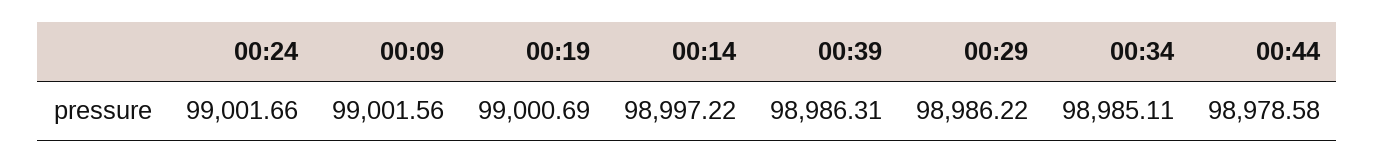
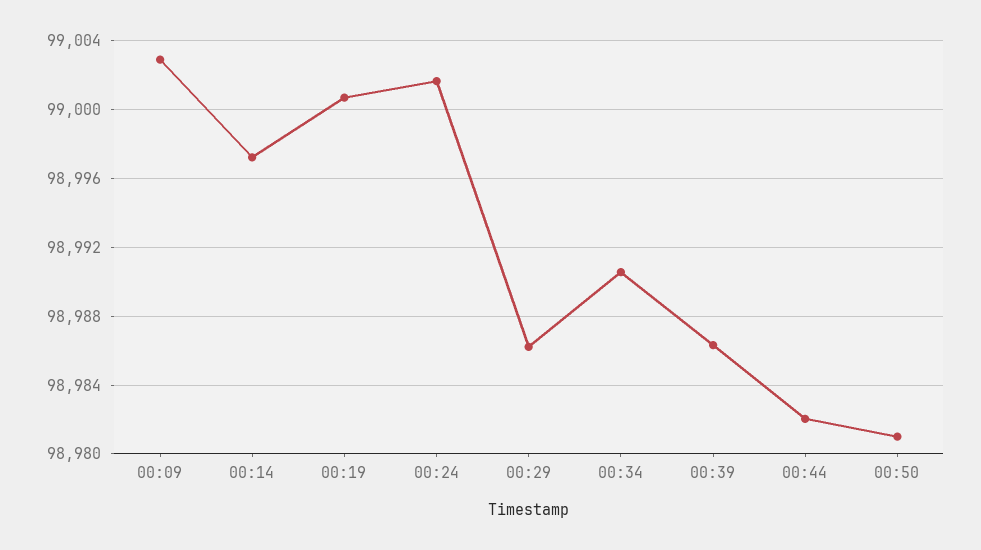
  {
    "00:24": 99001.66,
-   "00:09": 99001.56,
+   "00:09": 99003,
    "00:19": 99000.69,
    "00:14": 98997.22,
    "00:39": 98986.31,
    "00:29": 98986.22,
-   "00:34": 98985.11,
+   "00:34": 98990.5,
-   "00:44": 98978.58
+   "00:44": 98982,
+   "00:50": 98981
  }

